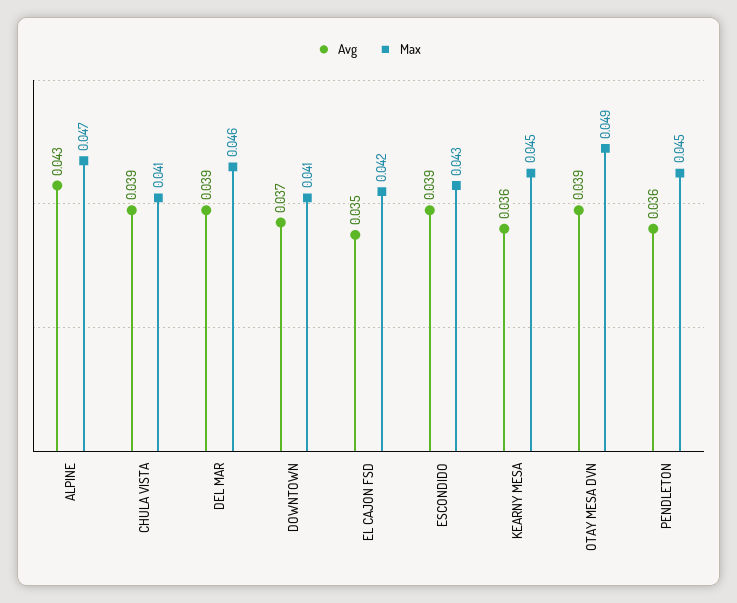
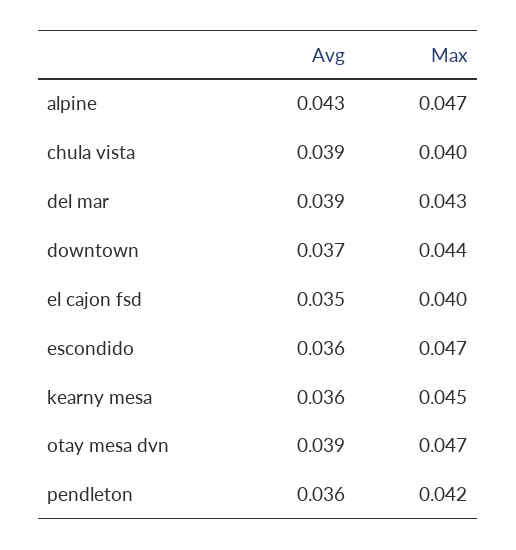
  {
    "Avg": {
      "ALPINE": 0.043,
      "CHULA VISTA": 0.039,
      "DEL MAR": 0.039,
      "DOWNTOWN": 0.037,
      "EL CAJON FSD": 0.035,
-     "ESCONDIDO": 0.039,
+     "ESCONDIDO": 0.036,
      "KEARNY MESA": 0.036,
      "OTAY MESA DVN": 0.039,
      "PENDLETON": 0.036
    },
    "Max": {
      "ALPINE": 0.047,
-     "CHULA VISTA": 0.041,
+     "CHULA VISTA": 0.04,
-     "DEL MAR": 0.046,
+     "DEL MAR": 0.043,
-     "DOWNTOWN": 0.041,
+     "DOWNTOWN": 0.044,
-     "EL CAJON FSD": 0.042,
+     "EL CAJON FSD": 0.04,
-     "ESCONDIDO": 0.043,
+     "ESCONDIDO": 0.047,
      "KEARNY MESA": 0.045,
-     "OTAY MESA DVN": 0.049,
+     "OTAY MESA DVN": 0.047,
-     "PENDLETON": 0.045
+     "PENDLETON": 0.042
    }
  }

